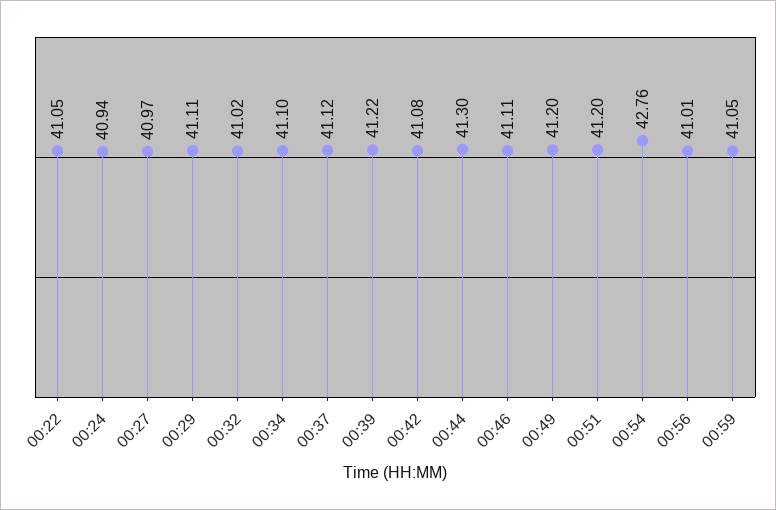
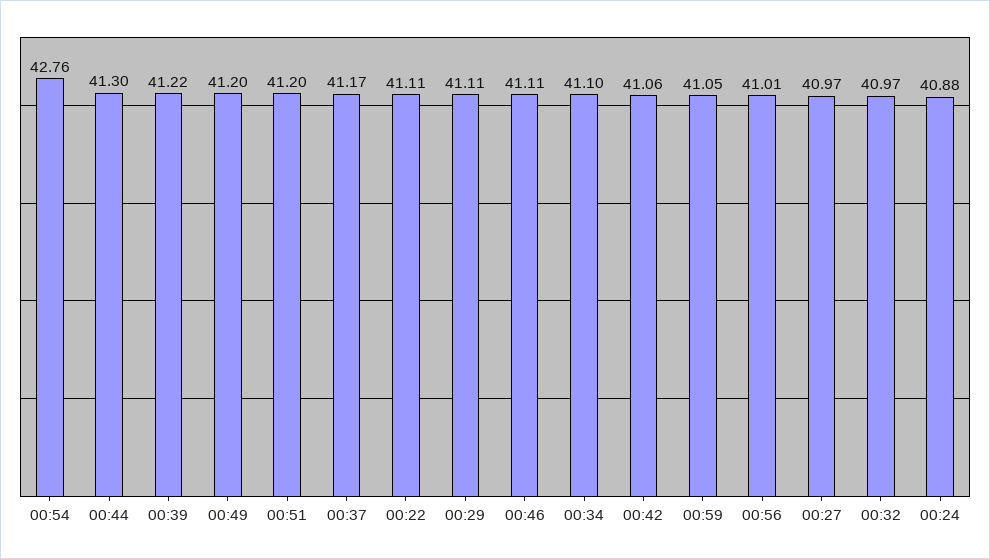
  {
-   "00:22": 41.05,
+   "00:22": 41.11,
-   "00:24": 40.94,
+   "00:24": 40.88,
    "00:27": 40.97,
    "00:29": 41.11,
-   "00:32": 41.02,
+   "00:32": 40.97,
    "00:34": 41.1,
-   "00:37": 41.12,
+   "00:37": 41.17,
    "00:39": 41.22,
-   "00:42": 41.08,
+   "00:42": 41.06,
    "00:44": 41.3,
    "00:46": 41.11,
    "00:49": 41.2,
    "00:51": 41.2,
    "00:54": 42.76,
    "00:56": 41.01,
    "00:59": 41.05
  }

